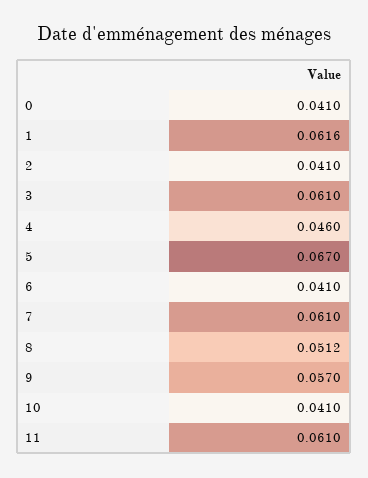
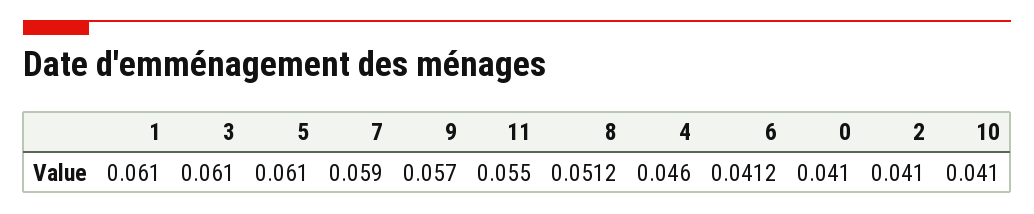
  {
    "0": 0.041,
-   "1": 0.0616,
+   "1": 0.061,
    "2": 0.041,
    "3": 0.061,
    "4": 0.046,
-   "5": 0.067,
+   "5": 0.061,
-   "6": 0.041,
+   "6": 0.0412,
-   "7": 0.061,
+   "7": 0.059,
    "8": 0.0512,
    "9": 0.057,
    "10": 0.041,
-   "11": 0.061
+   "11": 0.055
  }

